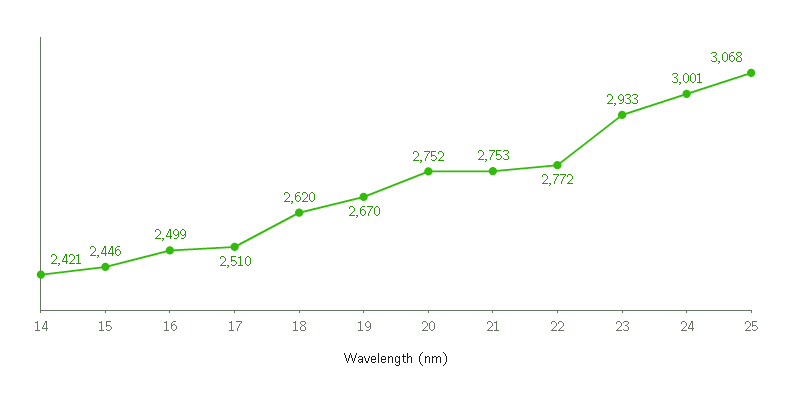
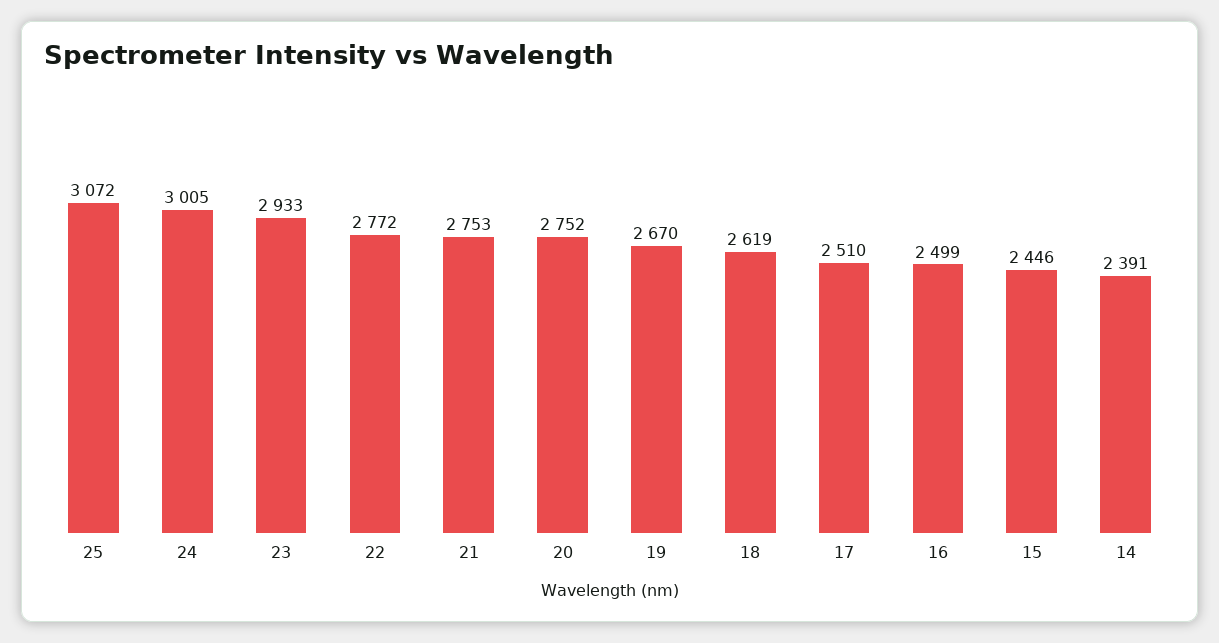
  {
-   "14": 2421,
+   "14": 2391,
    "15": 2446,
    "16": 2499,
    "17": 2510,
-   "18": 2620,
+   "18": 2619,
    "19": 2670,
    "20": 2752,
    "21": 2753,
    "22": 2772,
    "23": 2933,
-   "24": 3001,
+   "24": 3005,
-   "25": 3068
+   "25": 3072
  }

